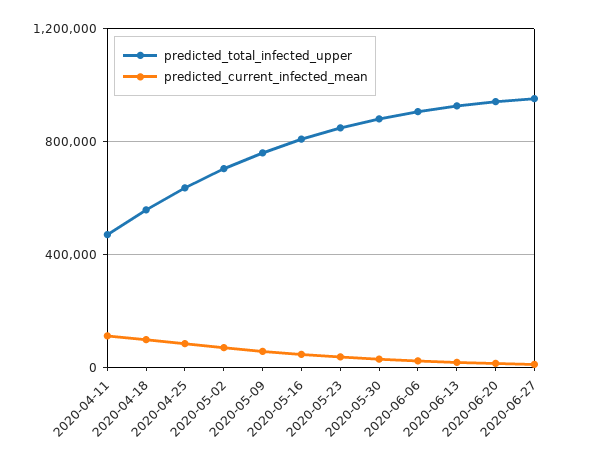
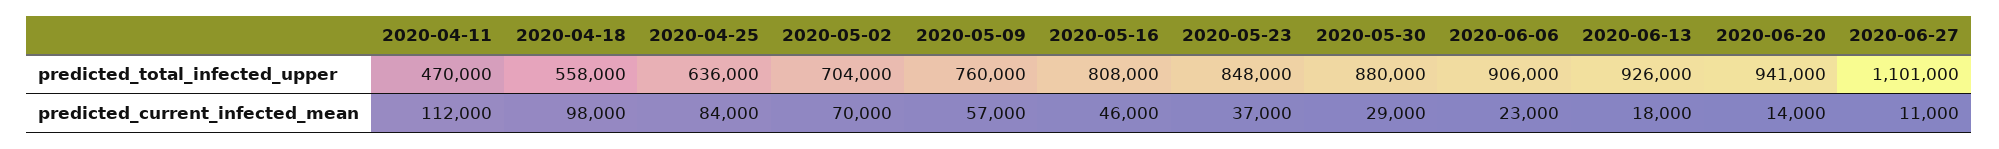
  {
    "predicted_total_infected_upper": {
      "2020-04-11": 470000,
      "2020-04-18": 558000,
      "2020-04-25": 636000,
      "2020-05-02": 704000,
      "2020-05-09": 760000,
      "2020-05-16": 808000,
      "2020-05-23": 848000,
      "2020-05-30": 880000,
      "2020-06-06": 906000,
      "2020-06-13": 926000,
      "2020-06-20": 941000,
-     "2020-06-27": 950000
+     "2020-06-27": 1101000
    },
    "predicted_current_infected_mean": {
      "2020-04-11": 112000,
      "2020-04-18": 98000,
      "2020-04-25": 84000,
      "2020-05-02": 70000,
      "2020-05-09": 57000,
      "2020-05-16": 46000,
      "2020-05-23": 37000,
      "2020-05-30": 29000,
      "2020-06-06": 23000,
      "2020-06-13": 18000,
      "2020-06-20": 14000,
      "2020-06-27": 11000
    }
  }

